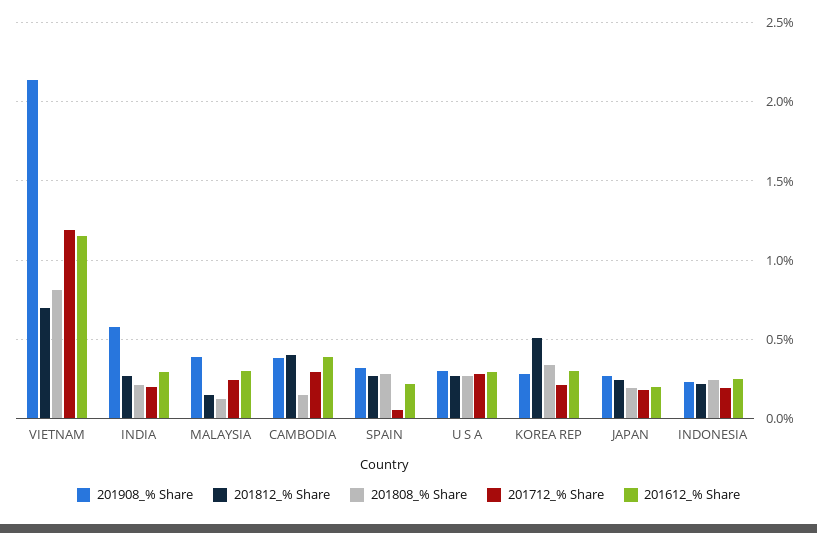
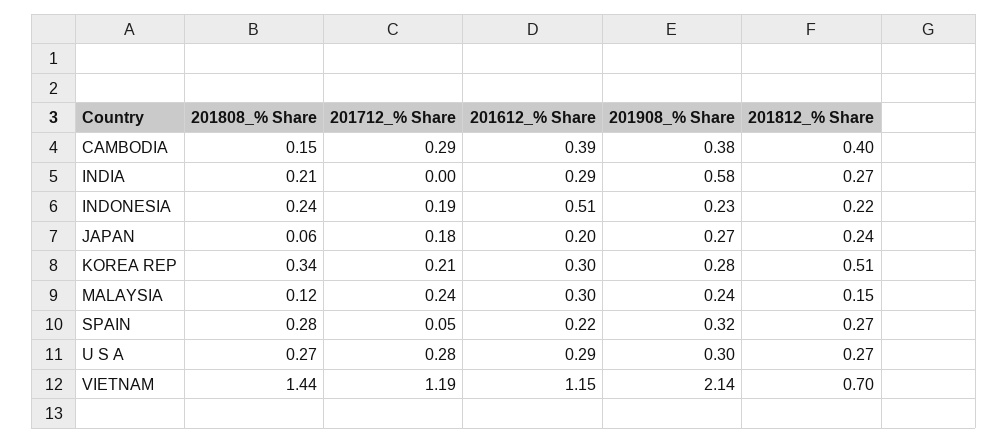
  {
    "201908_% Share": {
      "VIETNAM": 2.14,
      "INDIA": 0.58,
-     "MALAYSIA": 0.4,
+     "MALAYSIA": 0.24,
      "CAMBODIA": 0.38,
      "SPAIN": 0.32,
      "U S A": 0.3,
      "KOREA REP": 0.28,
      "JAPAN": 0.27,
      "INDONESIA": 0.23
    },
    "201812_% Share": {
      "VIETNAM": 0.7,
      "INDIA": 0.27,
      "MALAYSIA": 0.15,
      "CAMBODIA": 0.4,
      "SPAIN": 0.27,
      "U S A": 0.27,
      "KOREA REP": 0.51,
      "JAPAN": 0.24,
      "INDONESIA": 0.22
    },
    "201808_% Share": {
-     "VIETNAM": 0.8,
+     "VIETNAM": 1.44,
      "INDIA": 0.21,
      "MALAYSIA": 0.12,
      "CAMBODIA": 0.15,
      "SPAIN": 0.28,
      "U S A": 0.27,
      "KOREA REP": 0.34,
-     "JAPAN": 0.2,
+     "JAPAN": 0.06,
      "INDONESIA": 0.24
    },
    "201712_% Share": {
      "VIETNAM": 1.19,
-     "INDIA": 0.2,
+     "INDIA": 0,
      "MALAYSIA": 0.24,
      "CAMBODIA": 0.29,
      "SPAIN": 0.05,
      "U S A": 0.28,
      "KOREA REP": 0.21,
      "JAPAN": 0.18,
      "INDONESIA": 0.19
    },
    "201612_% Share": {
      "VIETNAM": 1.15,
      "INDIA": 0.29,
      "MALAYSIA": 0.3,
      "CAMBODIA": 0.39,
      "SPAIN": 0.22,
      "U S A": 0.29,
      "KOREA REP": 0.3,
      "JAPAN": 0.2,
-     "INDONESIA": 0.25
+     "INDONESIA": 0.51
    }
  }

